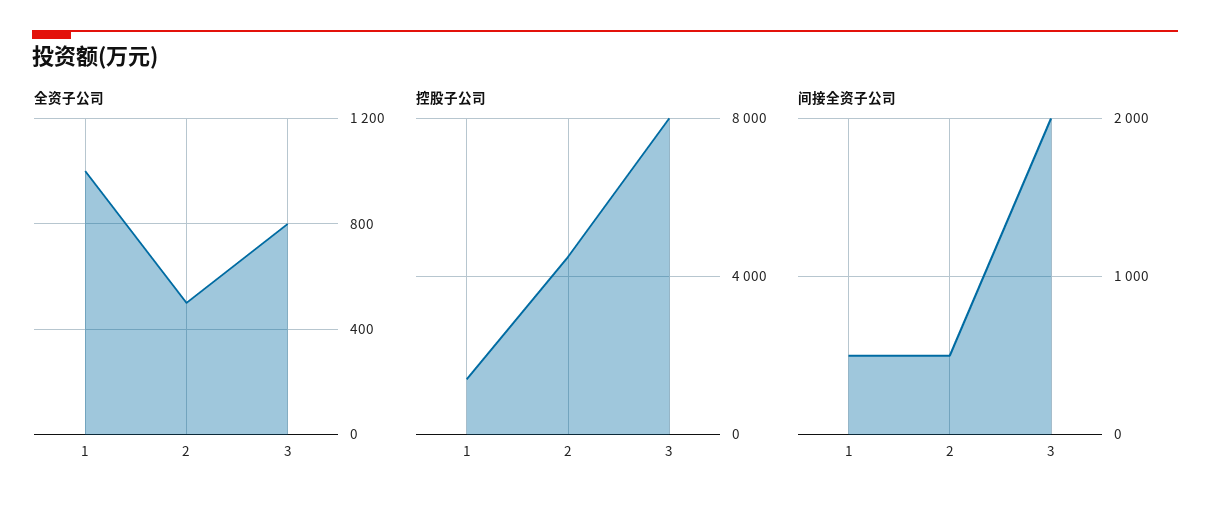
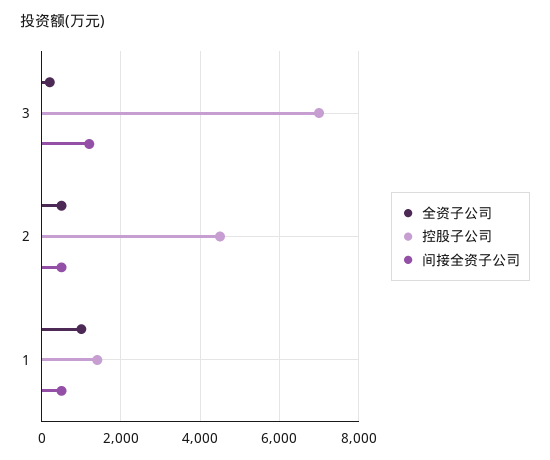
  {
    "全资子公司": {
      "1": 1000,
      "2": 500,
-     "3": 800
+     "3": 200
    },
    "控股子公司": {
      "1": 1400,
      "2": 4600,
-     "3": 8000
+     "3": 7000
    },
    "间接全资子公司": {
      "1": 500,
      "2": 500,
-     "3": 2000
+     "3": 1200
    }
  }

